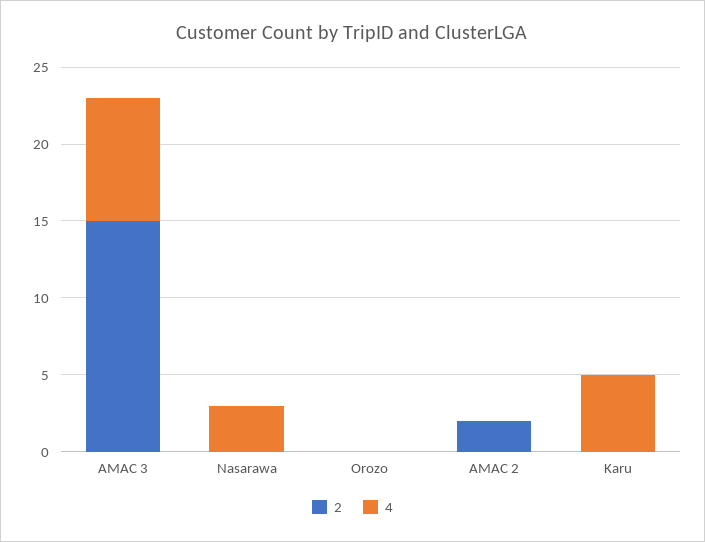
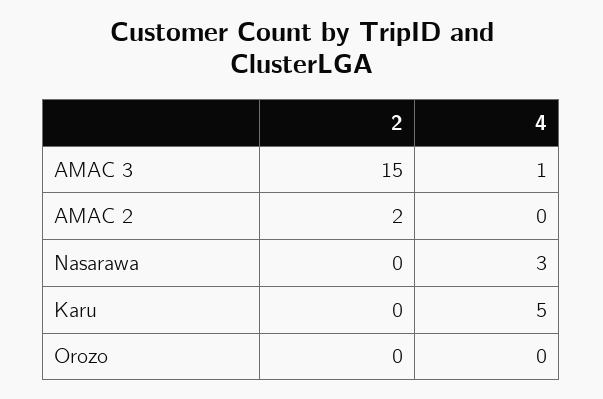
  {
    "2": {
      "AMAC 3": 15,
      "Nasarawa": 0,
      "Orozo": 0,
      "AMAC 2": 2,
      "Karu": 0
    },
    "4": {
-     "AMAC 3": 8,
+     "AMAC 3": 1,
      "Nasarawa": 3,
      "Orozo": 0,
      "AMAC 2": 0,
      "Karu": 5
    }
  }

